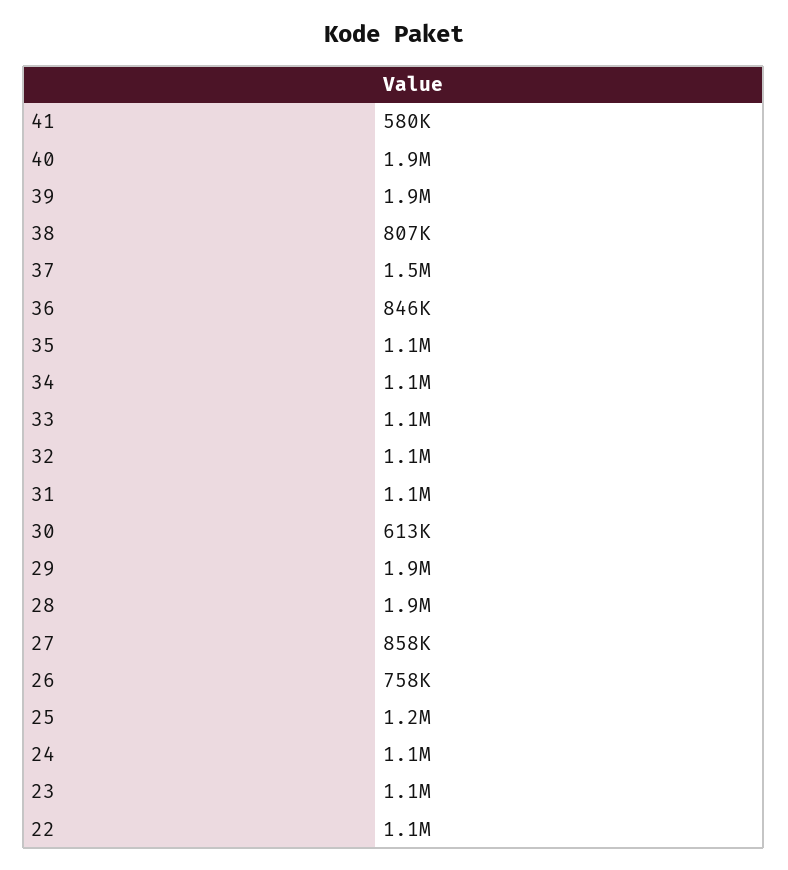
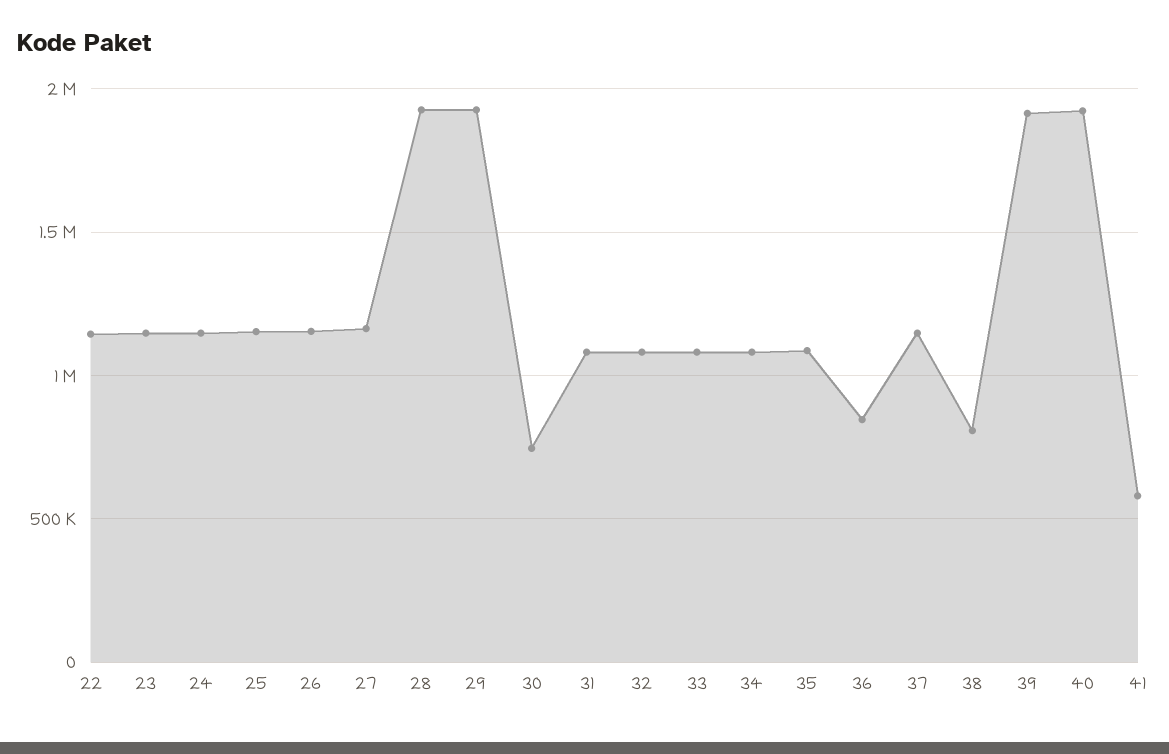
  {
    "41": 580000,
    "40": 1900000,
    "39": 1900000,
    "38": 807000,
-   "37": 1500000,
+   "37": 1150000,
    "36": 846000,
    "35": 1100000,
    "34": 1100000,
    "33": 1100000,
    "32": 1100000,
    "31": 1100000,
-   "30": 613000,
+   "30": 750000,
    "29": 1900000,
    "28": 1900000,
-   "27": 858000,
+   "27": 1150000,
-   "26": 758000,
+   "26": 1150000,
    "25": 1200000,
    "24": 1100000,
    "23": 1100000,
    "22": 1100000
  }

